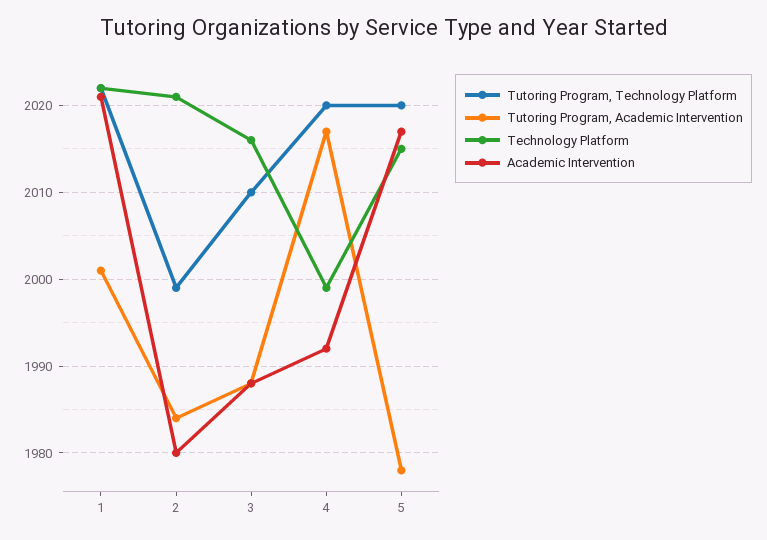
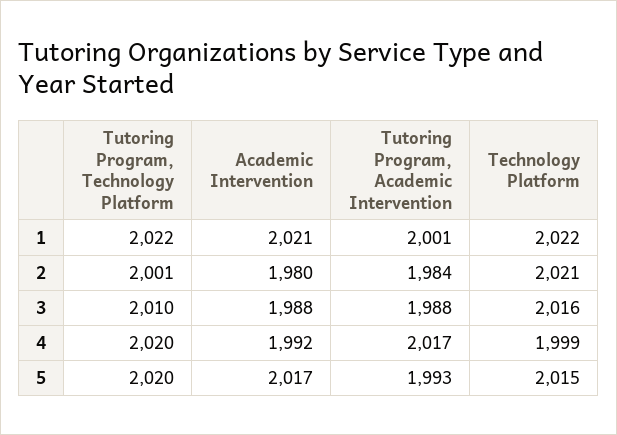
  {
    "Tutoring Program, Technology Platform": {
      "1": 2022,
-     "2": 1999,
+     "2": 2001,
      "3": 2010,
      "4": 2020,
      "5": 2020
    },
    "Tutoring Program, Academic Intervention": {
      "1": 2001,
      "2": 1984,
      "3": 1988,
      "4": 2017,
-     "5": 1978
+     "5": 1993
    },
    "Technology Platform": {
      "1": 2022,
      "2": 2021,
      "3": 2016,
      "4": 1999,
      "5": 2015
    },
    "Academic Intervention": {
      "1": 2021,
      "2": 1980,
      "3": 1988,
      "4": 1992,
      "5": 2017
    }
  }

